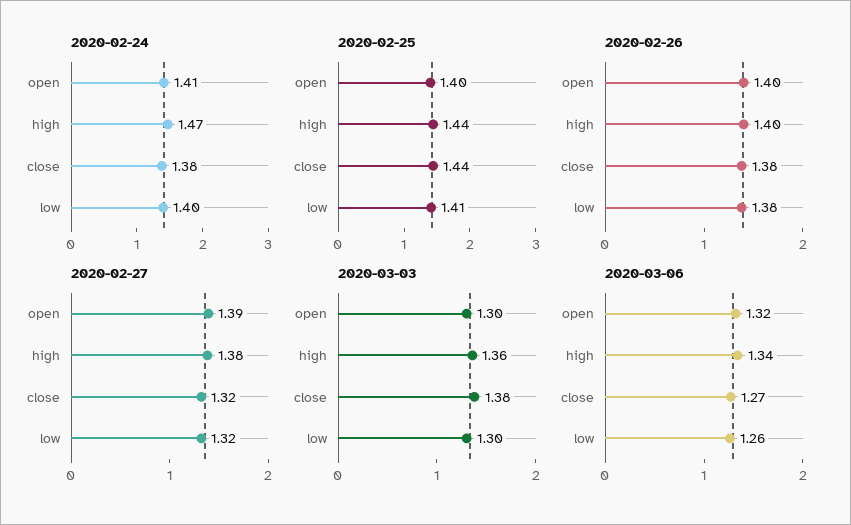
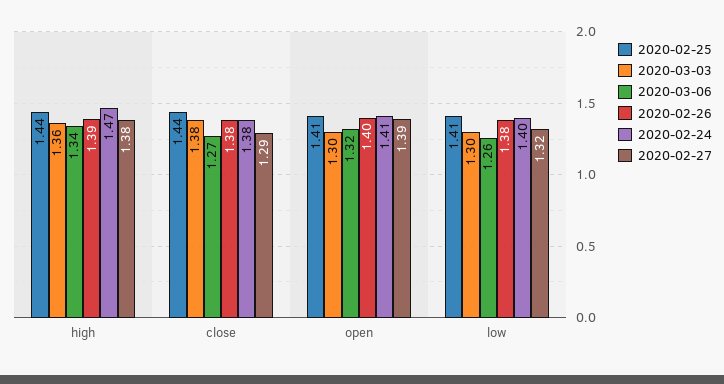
  {
    "2020-02-24": {
      "open": 1.41,
      "high": 1.47,
      "close": 1.38,
      "low": 1.4
    },
    "2020-02-25": {
-     "open": 1.4,
+     "open": 1.41,
      "high": 1.44,
      "close": 1.44,
      "low": 1.41
    },
    "2020-02-26": {
      "open": 1.4,
-     "high": 1.4,
+     "high": 1.39,
      "close": 1.38,
      "low": 1.38
    },
    "2020-02-27": {
      "open": 1.39,
      "high": 1.38,
-     "close": 1.32,
+     "close": 1.29,
      "low": 1.32
    },
    "2020-03-03": {
      "open": 1.3,
      "high": 1.36,
      "close": 1.38,
      "low": 1.3
    },
    "2020-03-06": {
      "open": 1.32,
      "high": 1.34,
      "close": 1.27,
      "low": 1.26
    }
  }

